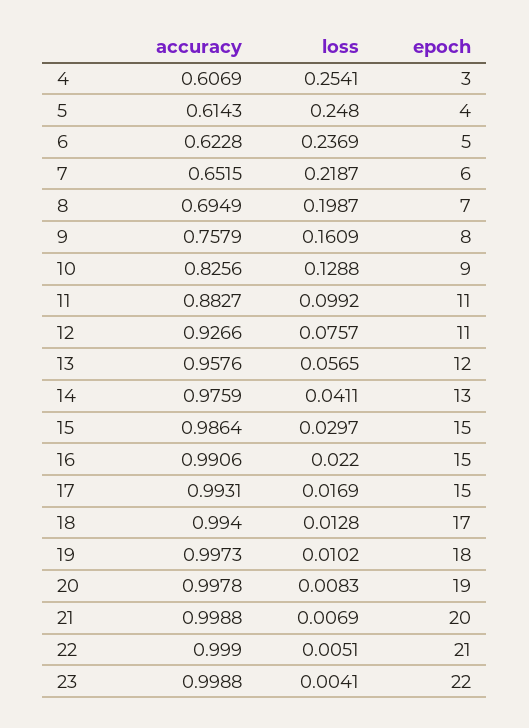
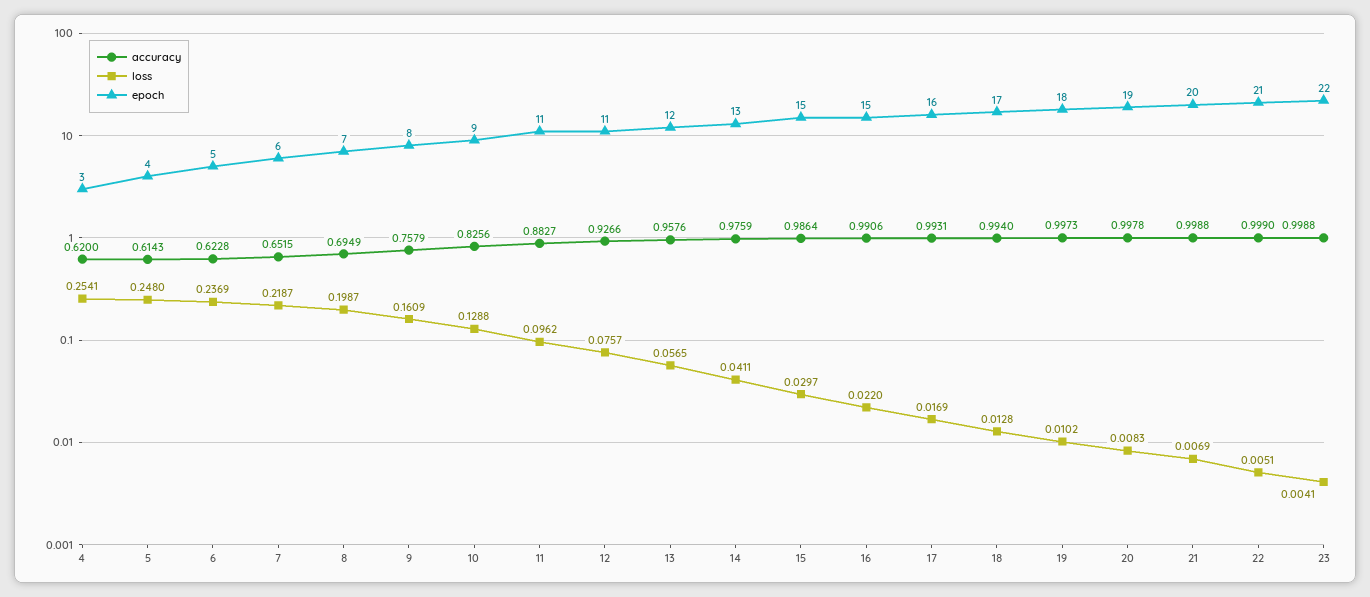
  {
    "accuracy": {
-     "4": 0.6069,
+     "4": 0.62,
      "5": 0.6143,
      "6": 0.6228,
      "7": 0.6515,
      "8": 0.6949,
      "9": 0.7579,
      "10": 0.8256,
      "11": 0.8827,
      "12": 0.9266,
      "13": 0.9576,
      "14": 0.9759,
      "15": 0.9864,
      "16": 0.9906,
      "17": 0.9931,
      "18": 0.994,
      "19": 0.9973,
      "20": 0.9978,
      "21": 0.9988,
      "22": 0.999,
      "23": 0.9988
    },
    "loss": {
      "4": 0.2541,
      "5": 0.248,
      "6": 0.2369,
      "7": 0.2187,
      "8": 0.1987,
      "9": 0.1609,
      "10": 0.1288,
-     "11": 0.0992,
+     "11": 0.0962,
      "12": 0.0757,
      "13": 0.0565,
      "14": 0.0411,
      "15": 0.0297,
      "16": 0.022,
      "17": 0.0169,
      "18": 0.0128,
      "19": 0.0102,
      "20": 0.0083,
      "21": 0.0069,
      "22": 0.0051,
      "23": 0.0041
    },
    "epoch": {
      "4": 3,
      "5": 4,
      "6": 5,
      "7": 6,
      "8": 7,
      "9": 8,
      "10": 9,
      "11": 11,
      "12": 11,
      "13": 12,
      "14": 13,
      "15": 15,
      "16": 15,
-     "17": 15,
+     "17": 16,
      "18": 17,
      "19": 18,
      "20": 19,
      "21": 20,
      "22": 21,
      "23": 22
    }
  }

